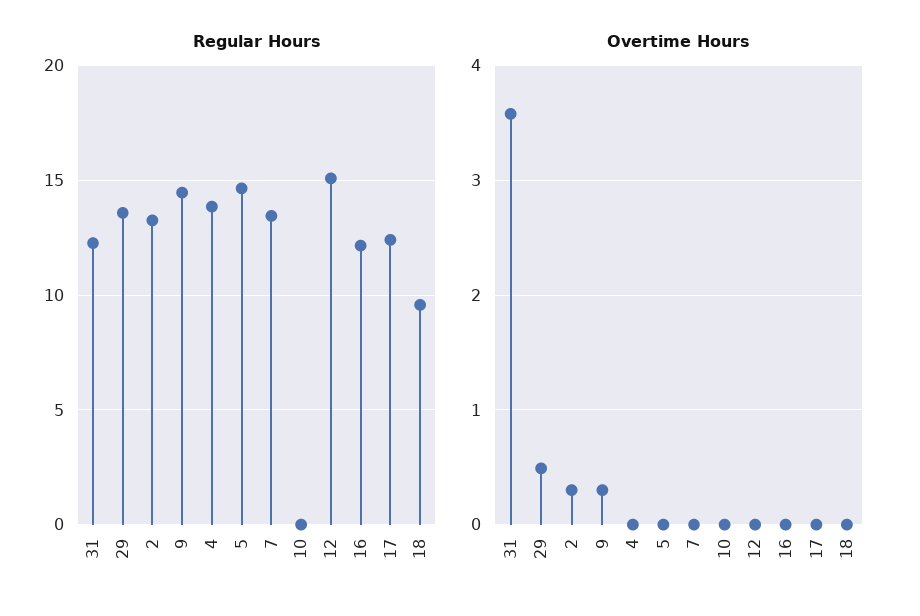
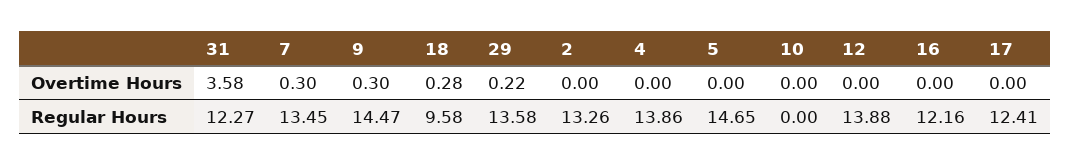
  {
    "Regular Hours": {
      "31": 12.27,
      "29": 13.58,
      "2": 13.26,
      "9": 14.47,
      "4": 13.86,
      "5": 14.65,
      "7": 13.45,
      "10": 0,
-     "12": 15,
+     "12": 13.88,
      "16": 12.16,
      "17": 12.41,
      "18": 9.58
    },
    "Overtime Hours": {
      "31": 3.58,
-     "29": 0.5,
+     "29": 0.22,
-     "2": 0.3,
+     "2": 0,
      "9": 0.3,
      "4": 0,
      "5": 0,
-     "7": 0,
+     "7": 0.3,
      "10": 0,
      "12": 0,
      "16": 0,
      "17": 0,
-     "18": 0
+     "18": 0.28
    }
  }

